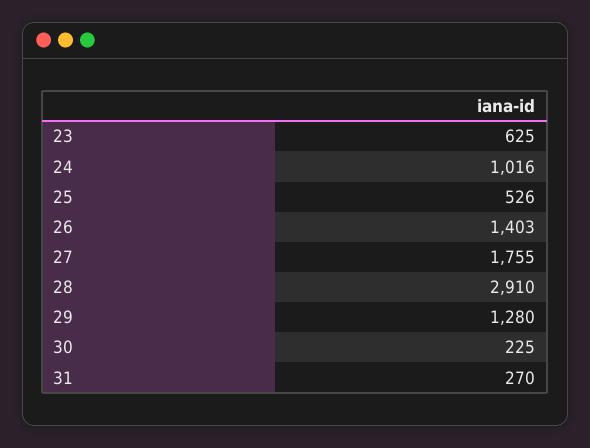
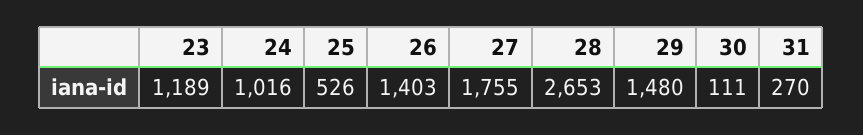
  {
-   "23": 625,
+   "23": 1189,
    "24": 1016,
    "25": 526,
    "26": 1403,
    "27": 1755,
-   "28": 2910,
+   "28": 2653,
-   "29": 1280,
+   "29": 1480,
-   "30": 225,
+   "30": 111,
    "31": 270
  }

